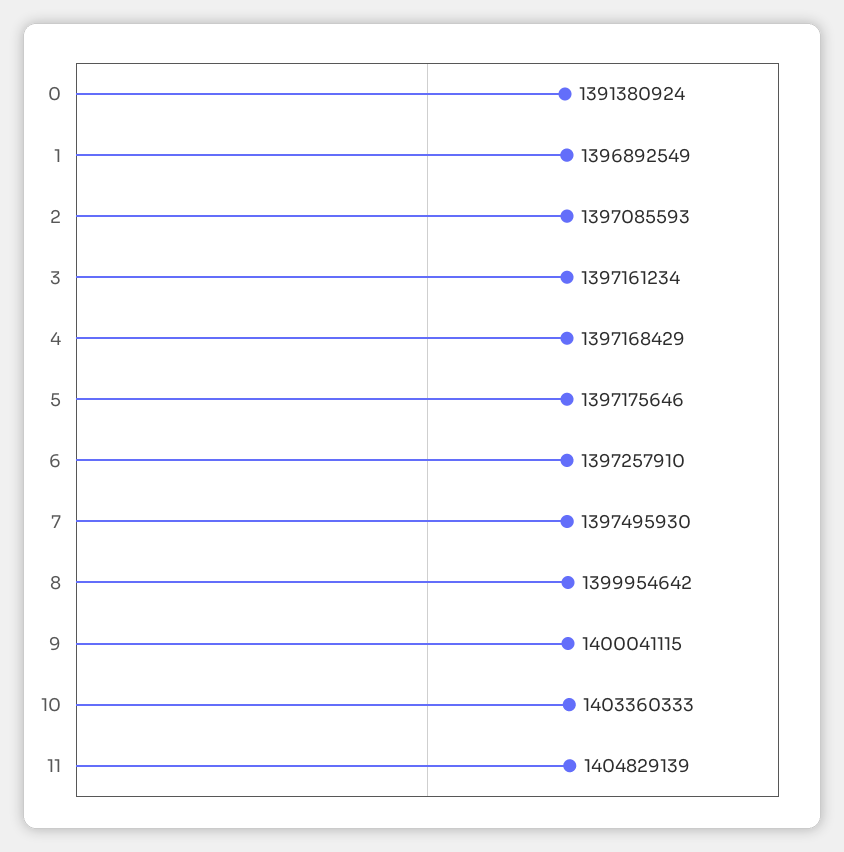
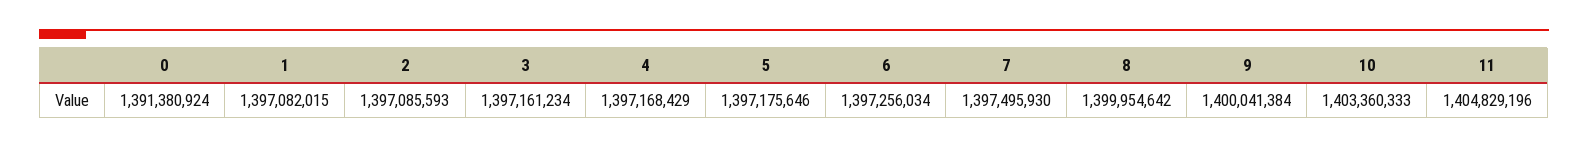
  {
    "0": 1391380924,
-   "1": 1396892549,
+   "1": 1397082015,
    "2": 1397085593,
    "3": 1397161234,
    "4": 1397168429,
    "5": 1397175646,
-   "6": 1397257910,
+   "6": 1397256034,
    "7": 1397495930,
    "8": 1399954642,
-   "9": 1400041115,
+   "9": 1400041384,
    "10": 1403360333,
-   "11": 1404829139
+   "11": 1404829196
  }

